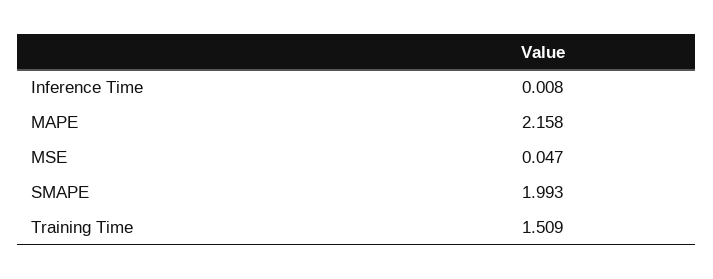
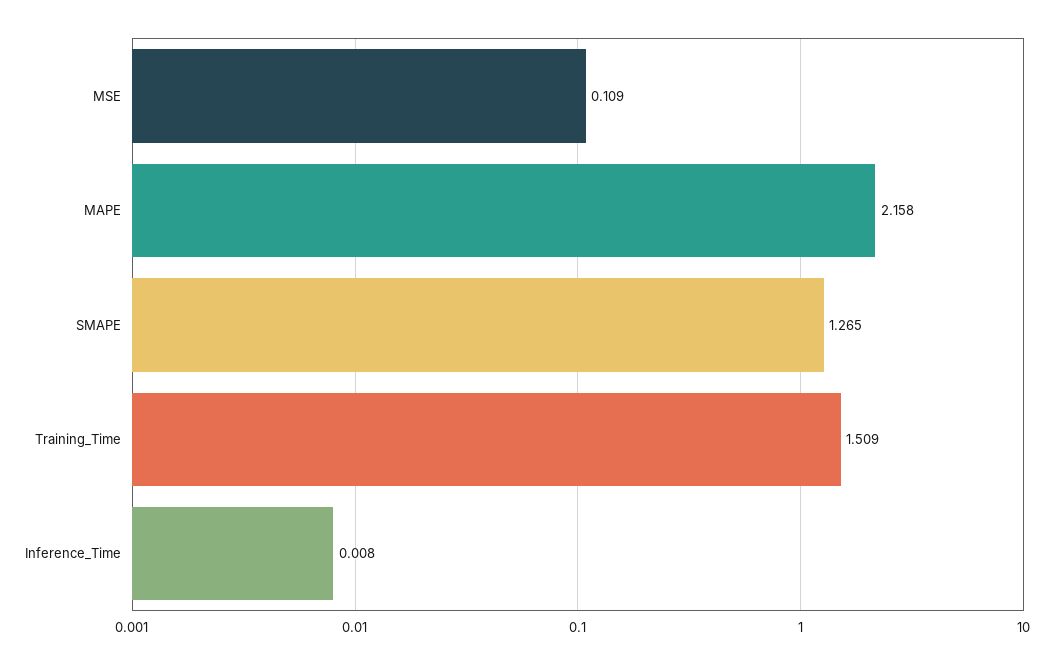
  {
    "Inference Time": 0.008,
    "MAPE": 2.158,
-   "MSE": 0.047,
+   "MSE": 0.109,
-   "SMAPE": 1.993,
+   "SMAPE": 1.265,
    "Training Time": 1.509
  }

